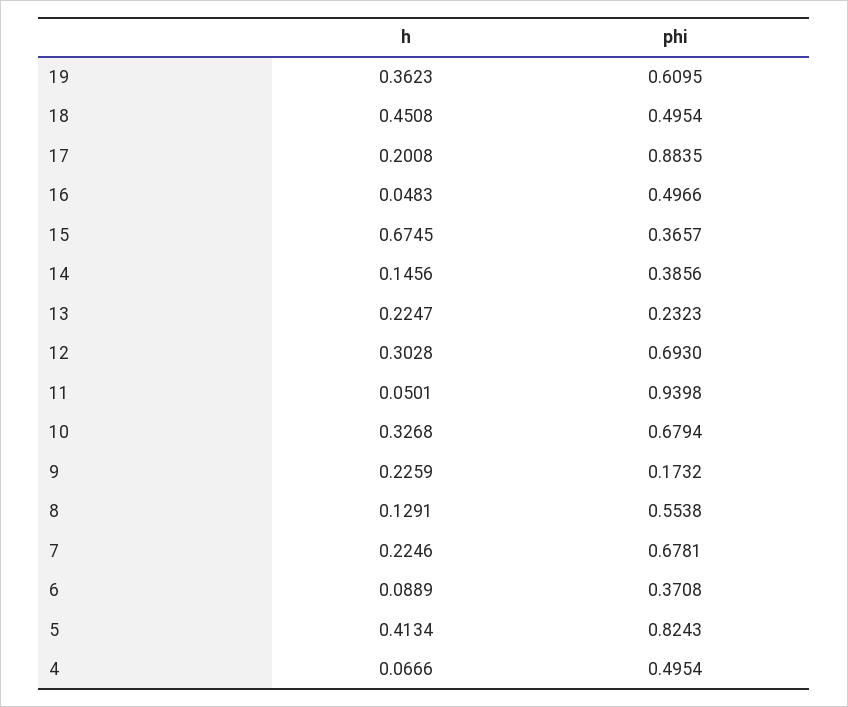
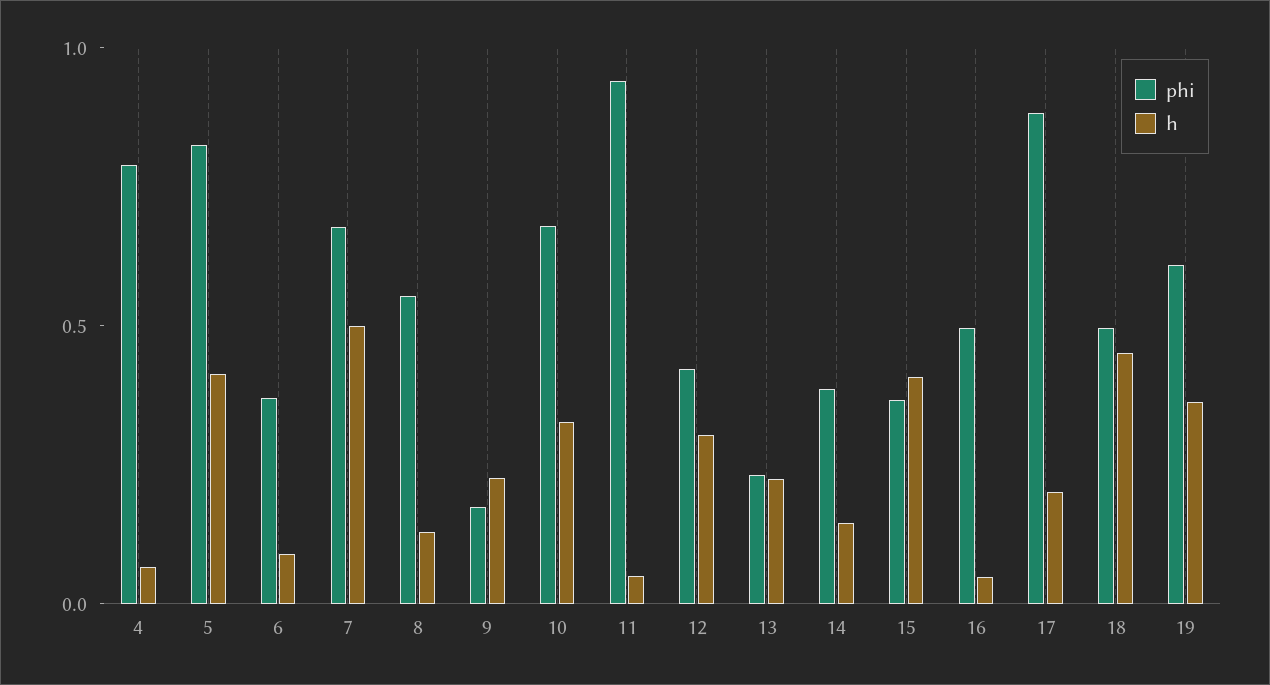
  {
    "h": {
      "19": 0.3623,
      "18": 0.4508,
      "17": 0.2008,
      "16": 0.0483,
-     "15": 0.6745,
+     "15": 0.4,
      "14": 0.1456,
      "13": 0.2247,
      "12": 0.3028,
      "11": 0.0501,
      "10": 0.3268,
      "9": 0.2259,
      "8": 0.1291,
-     "7": 0.2246,
+     "7": 0.5,
      "6": 0.0889,
      "5": 0.4134,
      "4": 0.0666
    },
    "phi": {
      "19": 0.6095,
      "18": 0.4954,
      "17": 0.8835,
      "16": 0.4966,
      "15": 0.3657,
      "14": 0.3856,
      "13": 0.2323,
-     "12": 0.693,
+     "12": 0.4,
      "11": 0.9398,
      "10": 0.6794,
      "9": 0.1732,
      "8": 0.5538,
      "7": 0.6781,
      "6": 0.3708,
      "5": 0.8243,
-     "4": 0.4954
+     "4": 0.8
    }
  }

